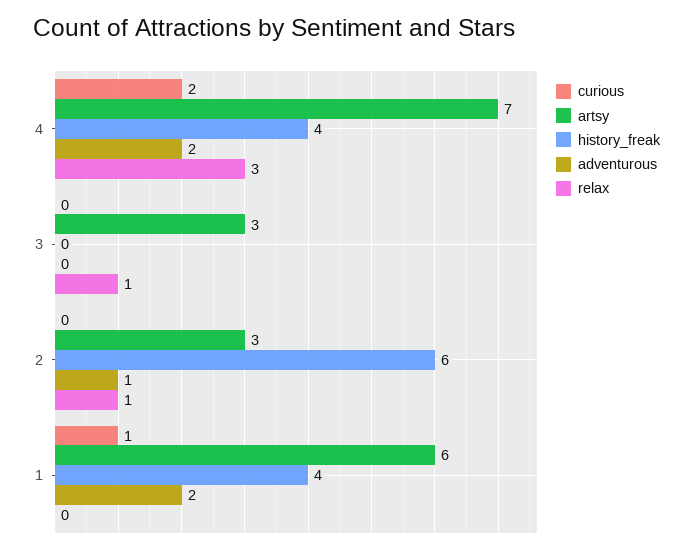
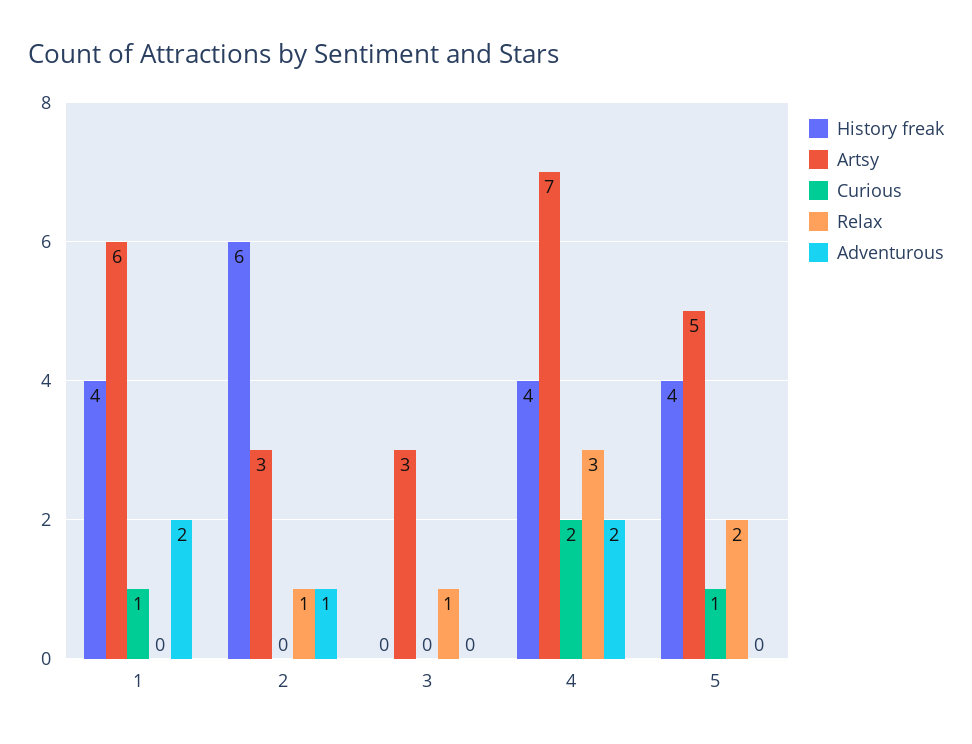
  {
    "curious": {
      "4": 2,
      "3": 0,
      "2": 0,
-     "1": 1
+     "1": 1,
+     "5": 1
    },
    "artsy": {
      "4": 7,
      "3": 3,
      "2": 3,
-     "1": 6
+     "1": 6,
+     "5": 5
    },
    "history_freak": {
      "4": 4,
      "3": 0,
      "2": 6,
-     "1": 4
+     "1": 4,
+     "5": 4
    },
    "adventurous": {
      "4": 2,
      "3": 0,
      "2": 1,
-     "1": 2
+     "1": 2,
+     "5": 0
    },
    "relax": {
      "4": 3,
      "3": 1,
      "2": 1,
-     "1": 0
+     "1": 0,
+     "5": 2
    }
  }

